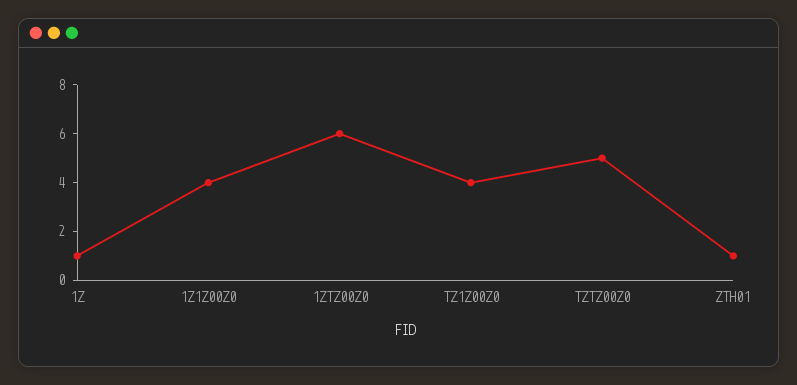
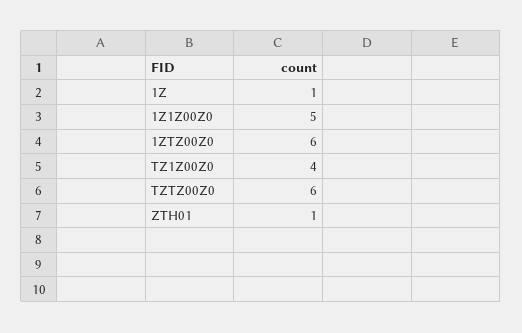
  {
    "1Z": 1,
-   "1Z1Z00Z0": 4,
+   "1Z1Z00Z0": 5,
    "1ZTZ00Z0": 6,
    "TZ1Z00Z0": 4,
-   "TZTZ00Z0": 5,
+   "TZTZ00Z0": 6,
    "ZTH01": 1
  }

